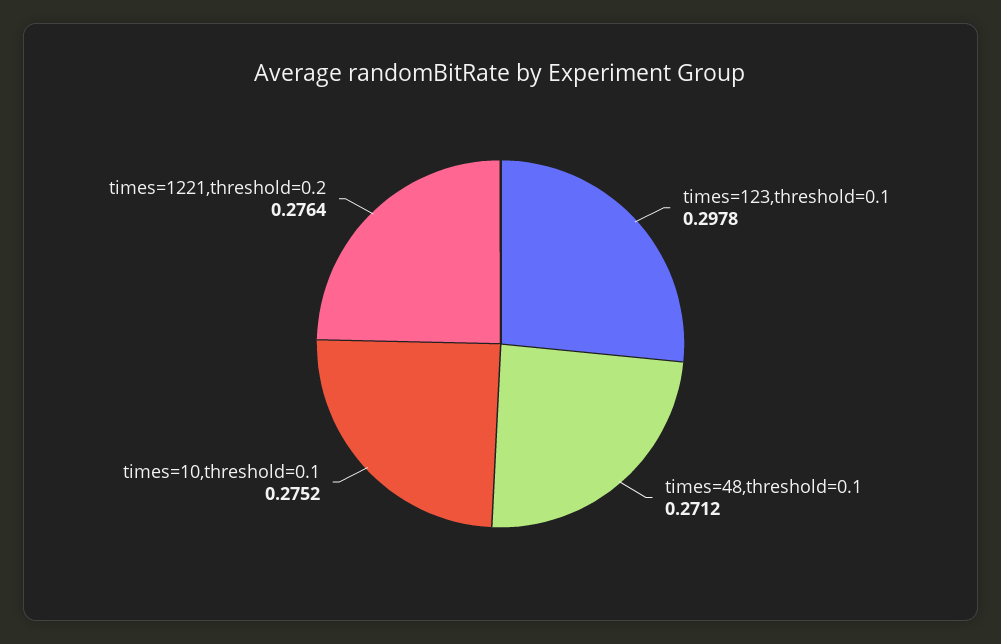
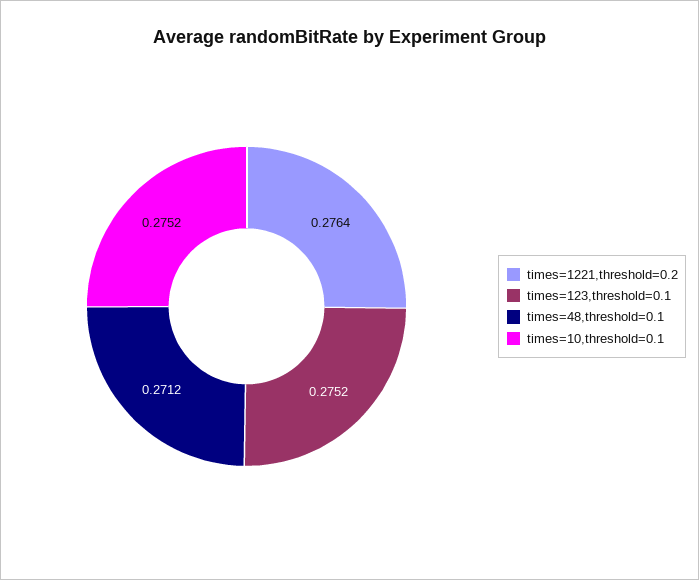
  {
-   "times=123,threshold=0.1": 0.2978,
+   "times=123,threshold=0.1": 0.2752,
    "times=48,threshold=0.1": 0.2712,
    "times=10,threshold=0.1": 0.2752,
    "times=1221,threshold=0.2": 0.2764
  }

